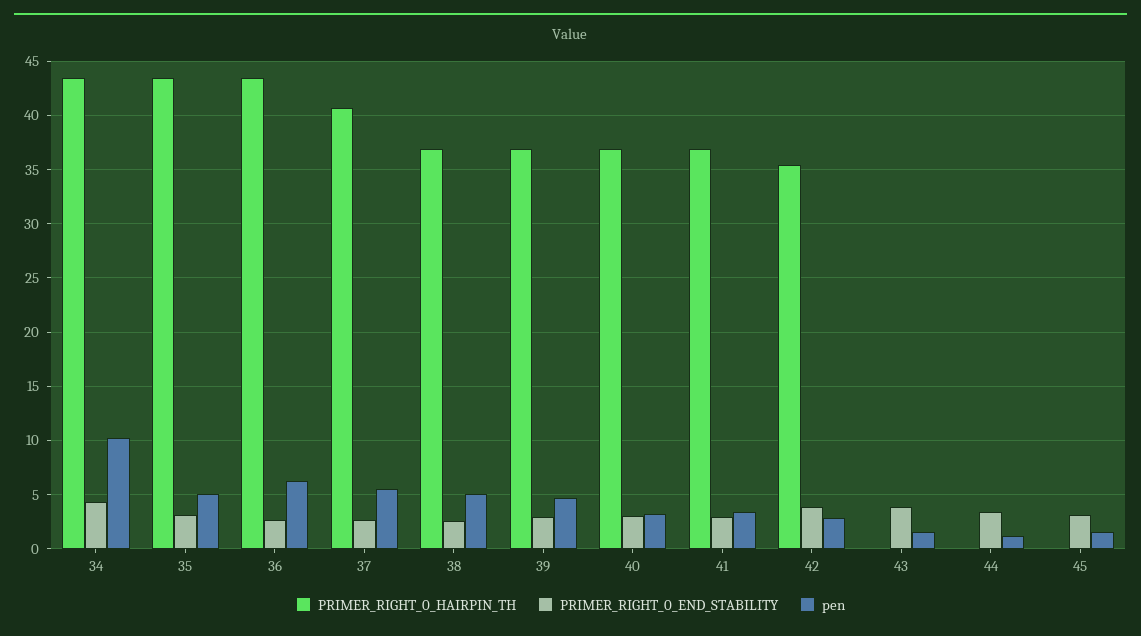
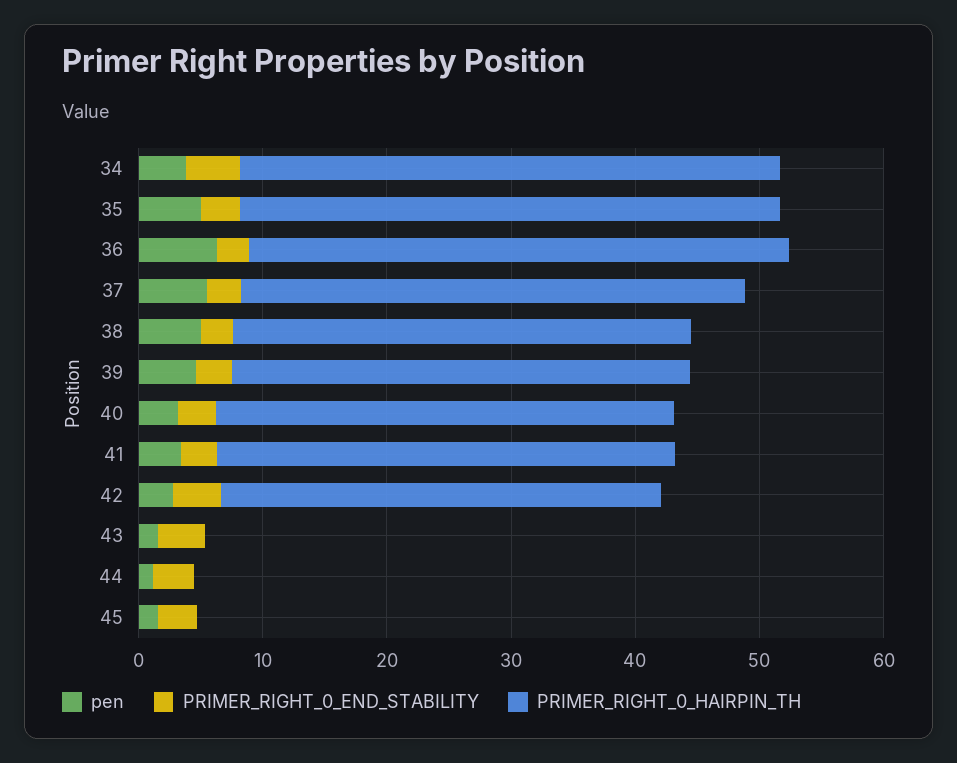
  {
    "PRIMER_RIGHT_0_HAIRPIN_TH": {
      "34": 43,
      "35": 43,
      "36": 43,
      "37": 41,
      "38": 37,
      "39": 37,
      "40": 37,
      "41": 37,
      "42": 35,
      "43": 0,
      "44": 0,
      "45": 0
    },
    "PRIMER_RIGHT_0_END_STABILITY": {
      "34": 4,
      "35": 3,
      "36": 3,
      "37": 3,
      "38": 3,
      "39": 3,
      "40": 3,
      "41": 3,
      "42": 4,
      "43": 4,
      "44": 3,
      "45": 3
    },
    "pen": {
-     "34": 10,
+     "34": 4,
      "35": 5,
      "36": 6,
      "37": 6,
      "38": 5,
      "39": 5,
      "40": 3,
      "41": 3,
      "42": 3,
      "43": 2,
      "44": 1,
      "45": 2
    }
  }

